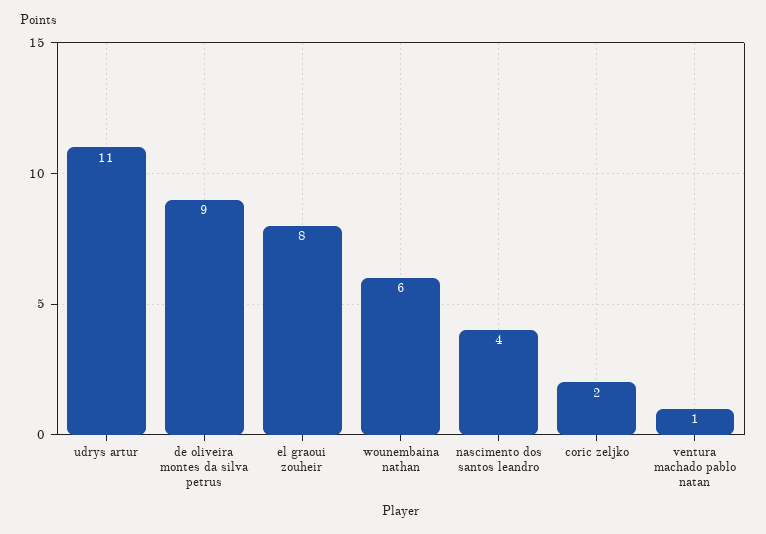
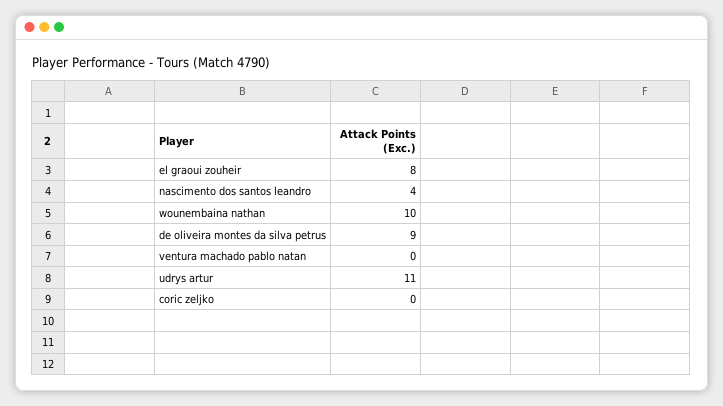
  {
    "udrys artur": 11,
    "de oliveira montes da silva petrus": 9,
    "el graoui zouheir": 8,
-   "wounembaina nathan": 6,
+   "wounembaina nathan": 10,
    "nascimento dos santos leandro": 4,
-   "coric zeljko": 2,
+   "coric zeljko": 0,
-   "ventura machado pablo natan": 1
+   "ventura machado pablo natan": 0
  }

